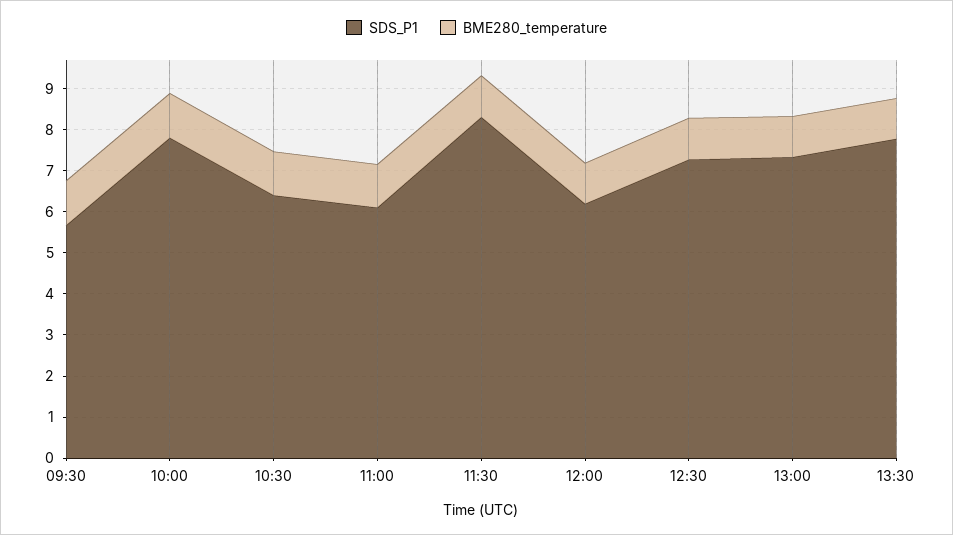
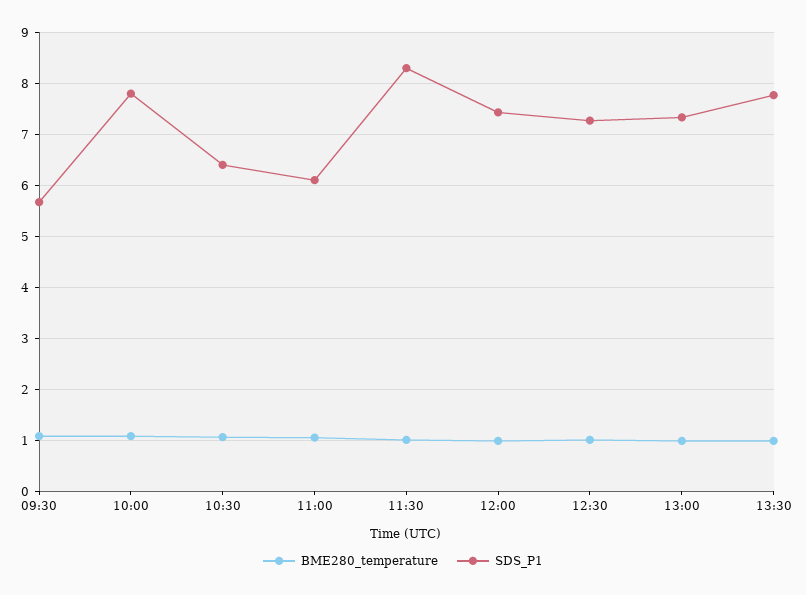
  {
    "SDS_P1": {
      "09:30": 5.6,
      "10:00": 7.8,
      "10:30": 6.4,
      "11:00": 6.2,
      "11:30": 8.4,
-     "12:00": 6.2,
+     "12:00": 7.4,
      "12:30": 7.2,
      "13:00": 7.4,
      "13:30": 7.8
    },
    "BME280_temperature": {
      "09:30": 1,
      "10:00": 1,
      "10:30": 1,
      "11:00": 1,
      "11:30": 1,
      "12:00": 1,
      "12:30": 1,
      "13:00": 1,
      "13:30": 1
    }
  }

